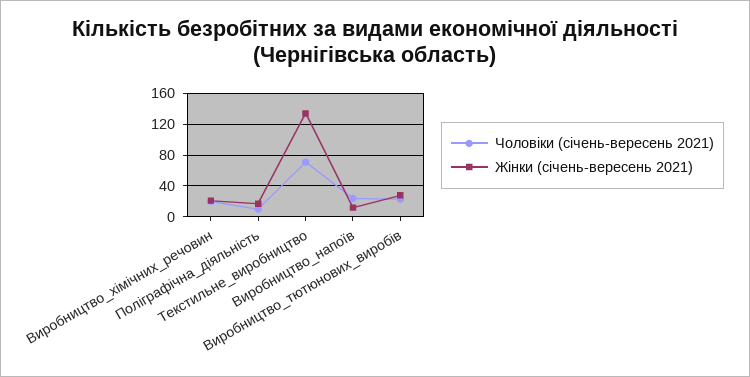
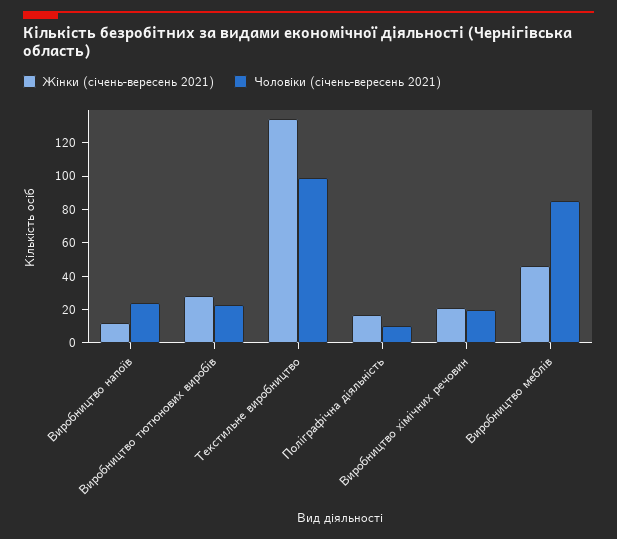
  {
    "Чоловіки (січень-вересень 2021)": {
      "Виробництво_хімічних_речовин": 20,
      "Поліграфічна_діяльність": 10,
-     "Текстильне_виробництво": 70,
+     "Текстильне_виробництво": 100,
      "Виробництво_напоїв": 25,
-     "Виробництво_тютюнових_виробів": 25
+     "Виробництво_тютюнових_виробів": 25,
+     "Виробництво меблів": 85
    },
    "Жінки (січень-вересень 2021)": {
      "Виробництво_хімічних_речовин": 20,
      "Поліграфічна_діяльність": 15,
      "Текстильне_виробництво": 135,
      "Виробництво_напоїв": 10,
-     "Виробництво_тютюнових_виробів": 30
+     "Виробництво_тютюнових_виробів": 30,
+     "Виробництво меблів": 45
    }
  }

